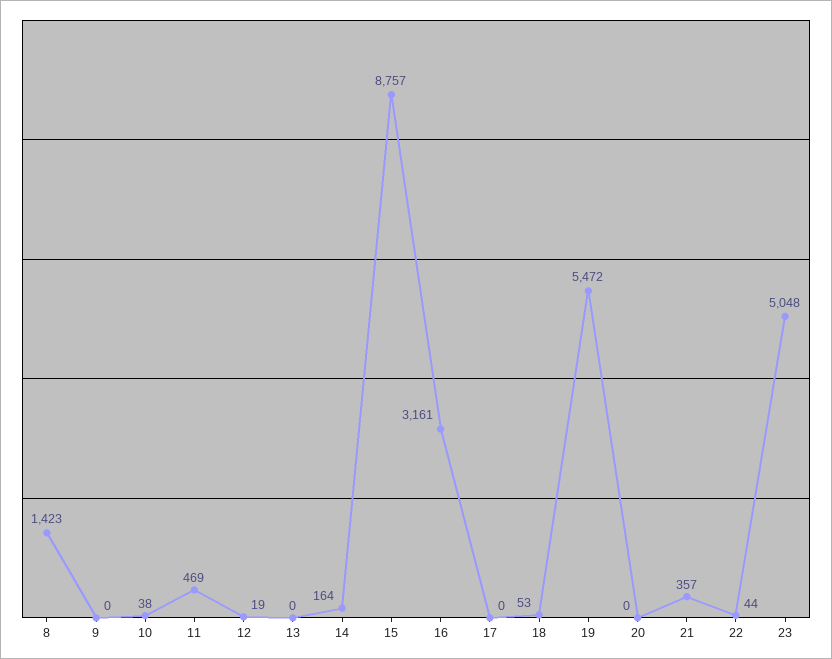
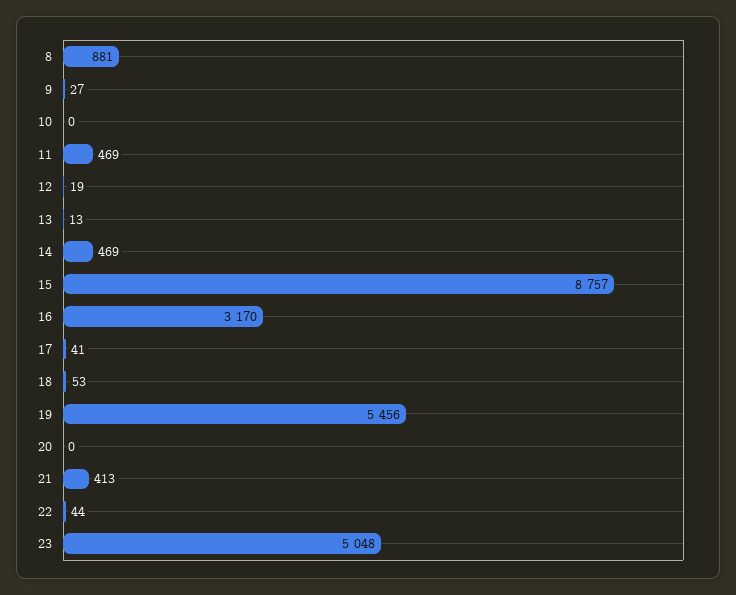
  {
-   "8": 1423,
+   "8": 881,
-   "9": 0,
+   "9": 27,
-   "10": 38,
+   "10": 0,
    "11": 469,
    "12": 19,
-   "13": 0,
+   "13": 13,
-   "14": 164,
+   "14": 469,
    "15": 8757,
-   "16": 3161,
+   "16": 3170,
-   "17": 0,
+   "17": 41,
    "18": 53,
-   "19": 5472,
+   "19": 5456,
    "20": 0,
-   "21": 357,
+   "21": 413,
    "22": 44,
    "23": 5048
  }

